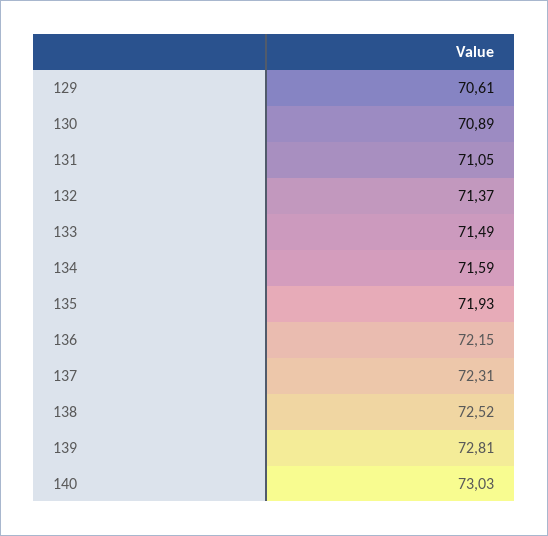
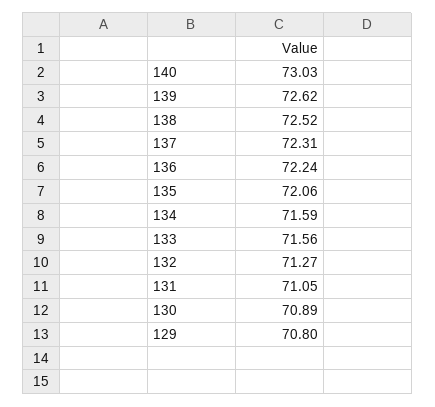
  {
-   "129": 70.61,
+   "129": 70.8,
    "130": 70.89,
    "131": 71.05,
-   "132": 71.37,
+   "132": 71.27,
-   "133": 71.49,
+   "133": 71.56,
    "134": 71.59,
-   "135": 71.93,
+   "135": 72.06,
-   "136": 72.15,
+   "136": 72.24,
    "137": 72.31,
    "138": 72.52,
-   "139": 72.81,
+   "139": 72.62,
    "140": 73.03
  }

